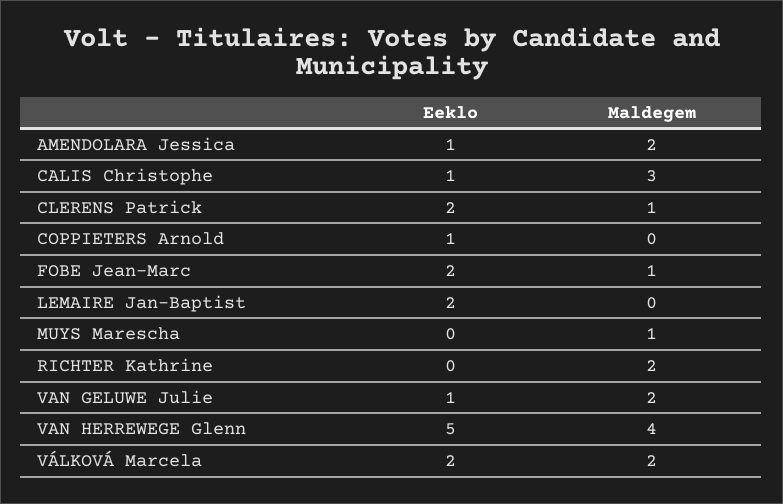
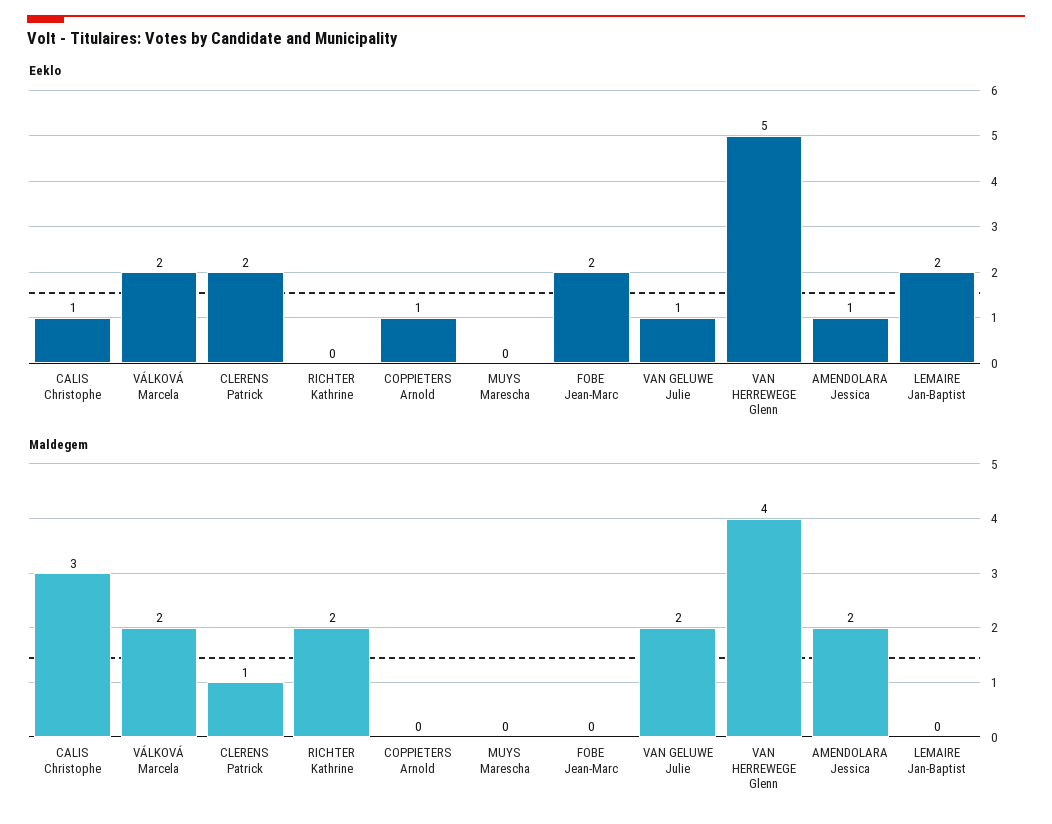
  {
    "Eeklo": {
      "AMENDOLARA Jessica": 1,
      "CALIS Christophe": 1,
      "CLERENS Patrick": 2,
      "COPPIETERS Arnold": 1,
      "FOBE Jean-Marc": 2,
      "LEMAIRE Jan-Baptist": 2,
      "MUYS Marescha": 0,
      "RICHTER Kathrine": 0,
      "VAN GELUWE Julie": 1,
      "VAN HERREWEGE Glenn": 5,
      "VÁLKOVÁ Marcela": 2
    },
    "Maldegem": {
      "AMENDOLARA Jessica": 2,
      "CALIS Christophe": 3,
      "CLERENS Patrick": 1,
      "COPPIETERS Arnold": 0,
-     "FOBE Jean-Marc": 1,
+     "FOBE Jean-Marc": 0,
      "LEMAIRE Jan-Baptist": 0,
-     "MUYS Marescha": 1,
+     "MUYS Marescha": 0,
      "RICHTER Kathrine": 2,
      "VAN GELUWE Julie": 2,
      "VAN HERREWEGE Glenn": 4,
      "VÁLKOVÁ Marcela": 2
    }
  }

